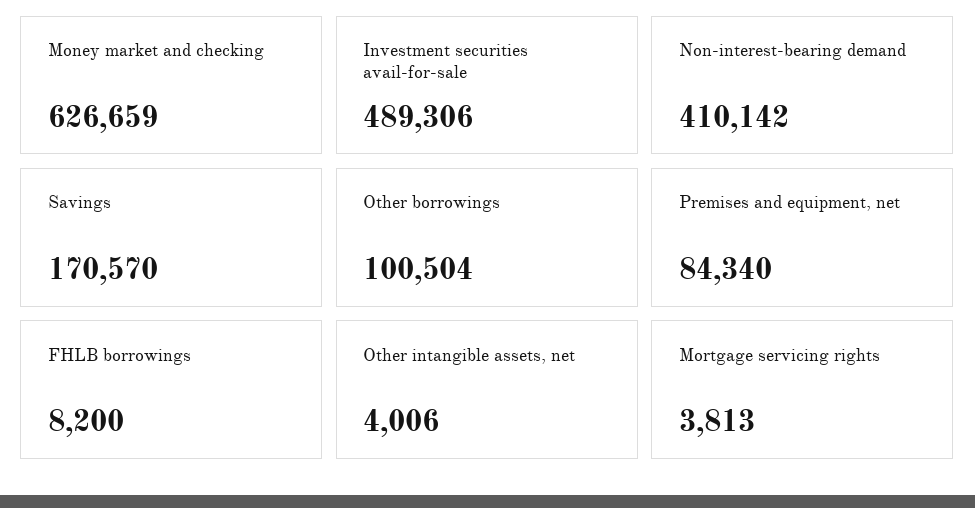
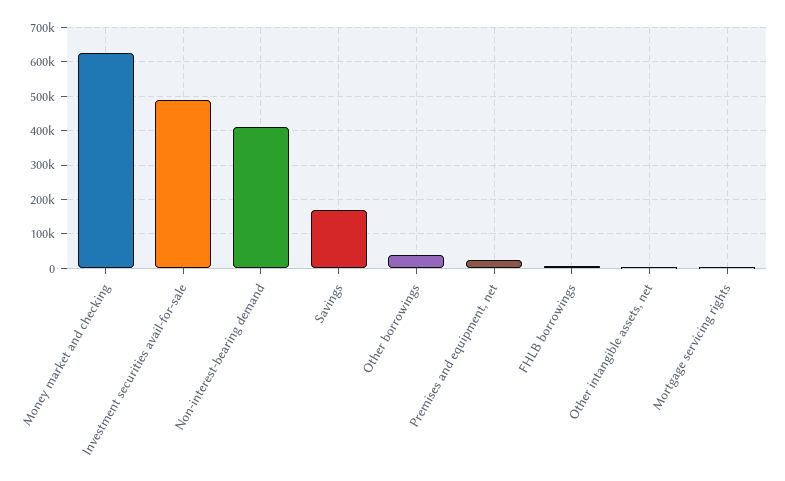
  {
    "Money market and checking": 626659,
    "Investment securities avail-for-sale": 489306,
    "Non-interest-bearing demand": 410142,
    "Savings": 170570,
-   "Other borrowings": 100504,
+   "Other borrowings": 40000,
-   "Premises and equipment, net": 84340,
+   "Premises and equipment, net": 20000,
    "FHLB borrowings": 8200,
    "Other intangible assets, net": 4006,
    "Mortgage servicing rights": 3813
  }

